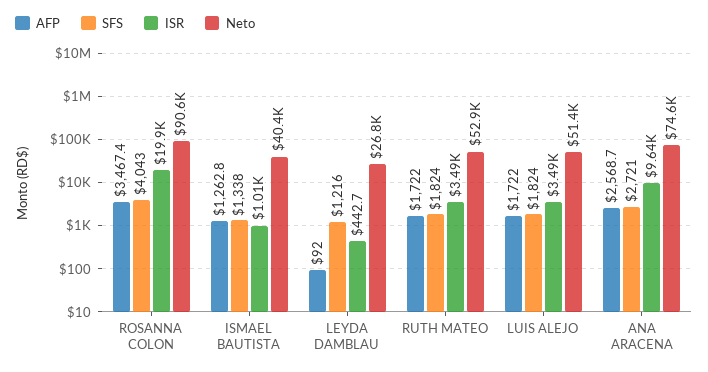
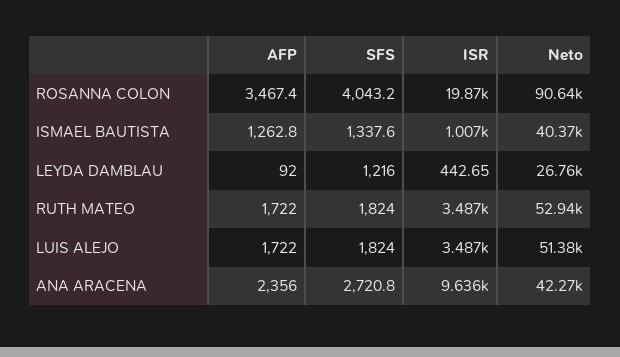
  {
    "AFP": {
      "ROSANNA COLON": 3467.4,
      "ISMAEL BAUTISTA": 1262.8,
      "LEYDA DAMBLAU": 92,
      "RUTH MATEO": 1722,
      "LUIS ALEJO": 1722,
-     "ANA ARACENA": 2568.7
+     "ANA ARACENA": 2356
    },
    "SFS": {
      "ROSANNA COLON": 4043.2,
      "ISMAEL BAUTISTA": 1337.6,
      "LEYDA DAMBLAU": 1216,
      "RUTH MATEO": 1824,
      "LUIS ALEJO": 1824,
      "ANA ARACENA": 2720.8
    },
    "ISR": {
      "ROSANNA COLON": 19870,
      "ISMAEL BAUTISTA": 1007,
      "LEYDA DAMBLAU": 442.65,
      "RUTH MATEO": 3487,
      "LUIS ALEJO": 3487,
      "ANA ARACENA": 9636
    },
    "Neto": {
      "ROSANNA COLON": 90640,
      "ISMAEL BAUTISTA": 40370,
      "LEYDA DAMBLAU": 26760,
      "RUTH MATEO": 52940,
      "LUIS ALEJO": 51380,
-     "ANA ARACENA": 74600
+     "ANA ARACENA": 42270
    }
  }

